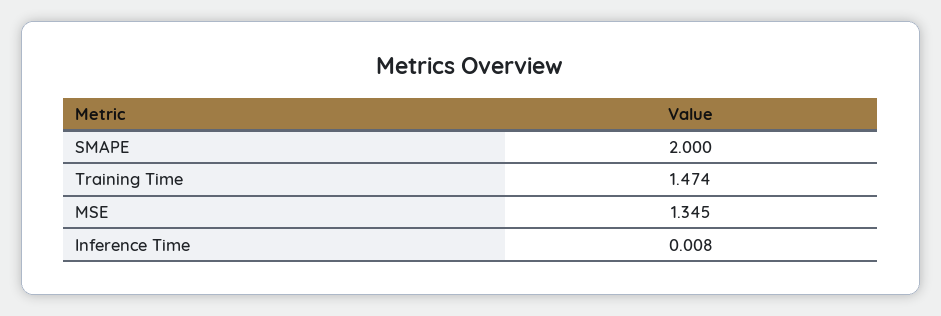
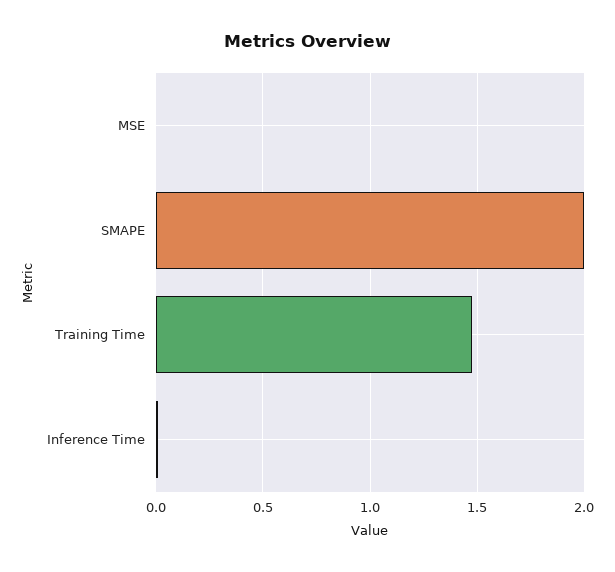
  {
    "SMAPE": 2,
    "Training Time": 1.474,
-   "MSE": 1.345,
+   "MSE": 0,
    "Inference Time": 0.008
  }

